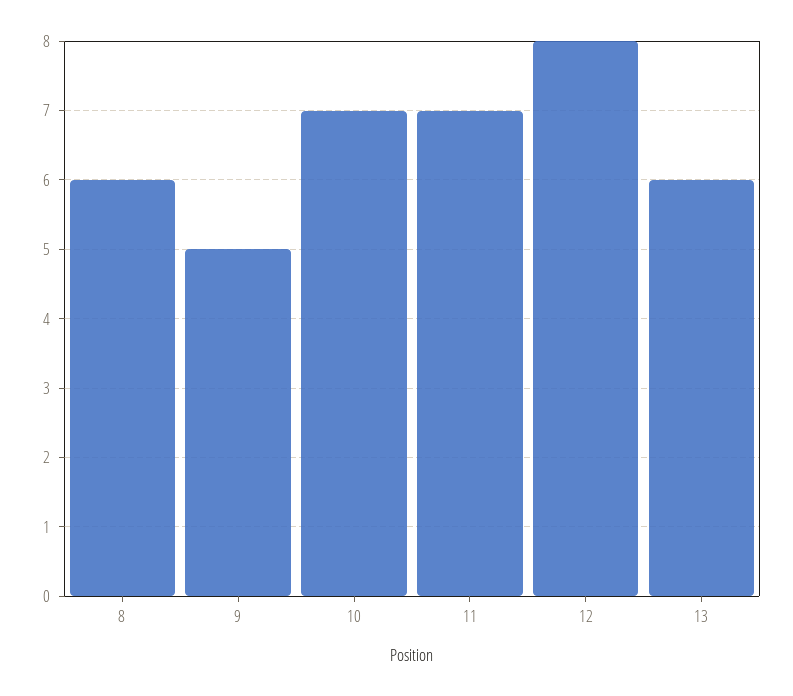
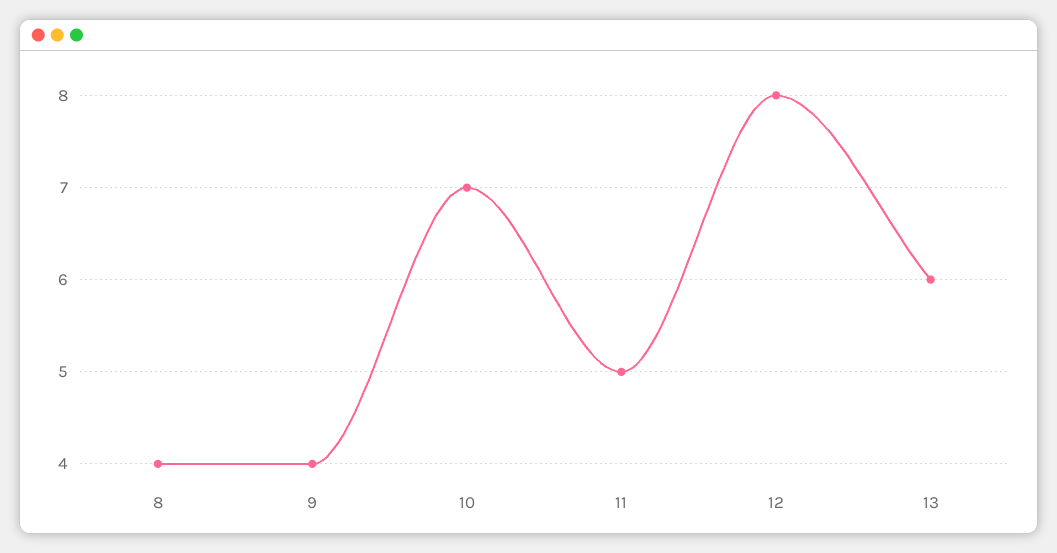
  {
-   "8": 6,
+   "8": 4,
-   "9": 5,
+   "9": 4,
    "10": 7,
-   "11": 7,
+   "11": 5,
    "12": 8,
    "13": 6
  }

